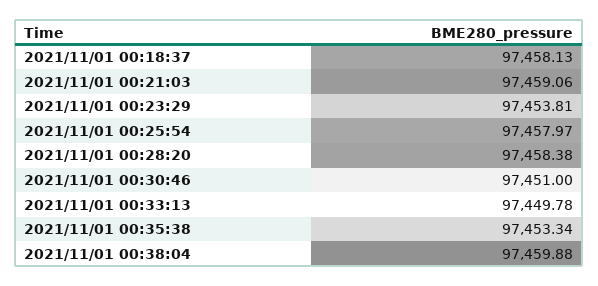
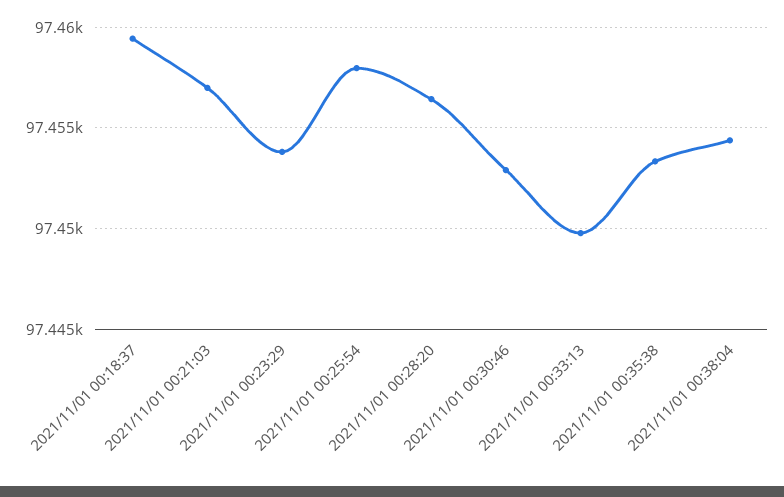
  {
-   "2021/11/01 00:18:37": 97458.13,
+   "2021/11/01 00:18:37": 97459.5,
-   "2021/11/01 00:21:03": 97459.06,
+   "2021/11/01 00:21:03": 97457,
    "2021/11/01 00:23:29": 97453.81,
    "2021/11/01 00:25:54": 97457.97,
-   "2021/11/01 00:28:20": 97458.38,
+   "2021/11/01 00:28:20": 97456.5,
-   "2021/11/01 00:30:46": 97451,
+   "2021/11/01 00:30:46": 97453,
    "2021/11/01 00:33:13": 97449.78,
    "2021/11/01 00:35:38": 97453.34,
-   "2021/11/01 00:38:04": 97459.88
+   "2021/11/01 00:38:04": 97454.5
  }

